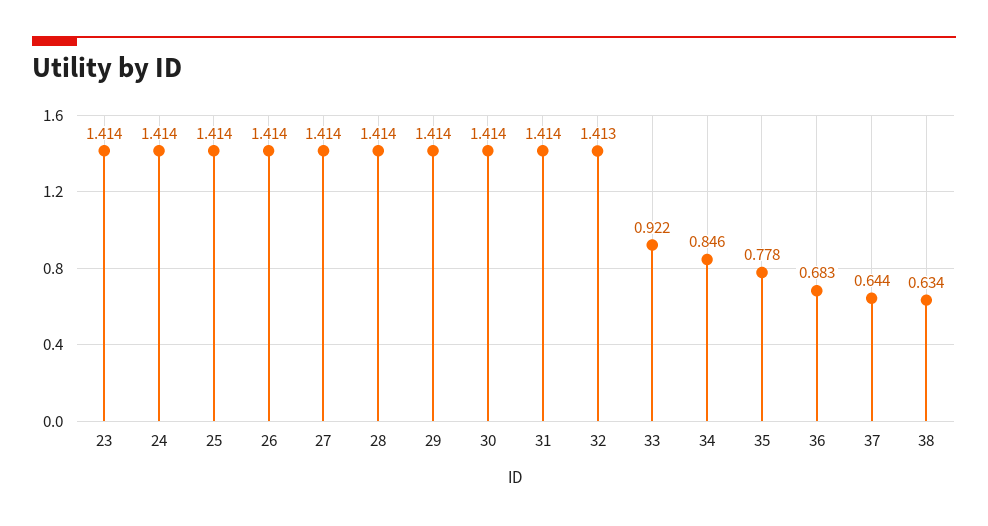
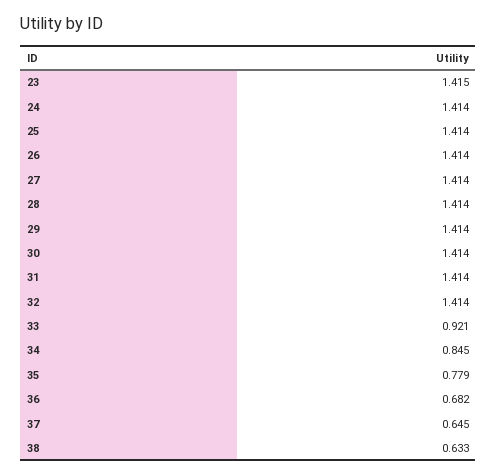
  {
-   "23": 1.414,
+   "23": 1.415,
    "24": 1.414,
    "25": 1.414,
    "26": 1.414,
    "27": 1.414,
    "28": 1.414,
    "29": 1.414,
    "30": 1.414,
    "31": 1.414,
-   "32": 1.413,
+   "32": 1.414,
-   "33": 0.922,
+   "33": 0.921,
-   "34": 0.846,
+   "34": 0.845,
-   "35": 0.778,
+   "35": 0.779,
-   "36": 0.683,
+   "36": 0.682,
-   "37": 0.644,
+   "37": 0.645,
-   "38": 0.634
+   "38": 0.633
  }

